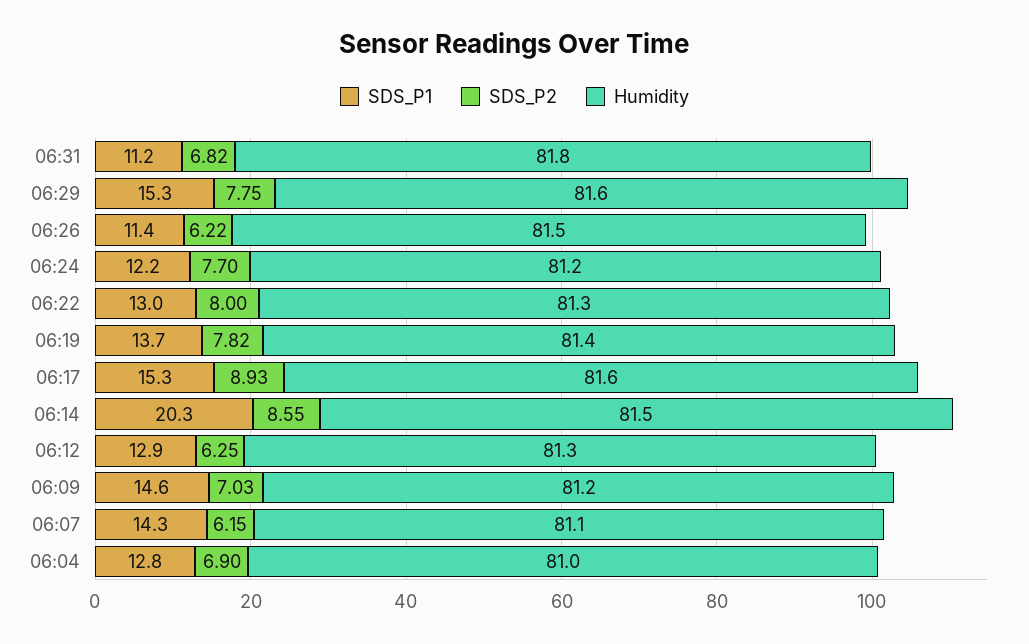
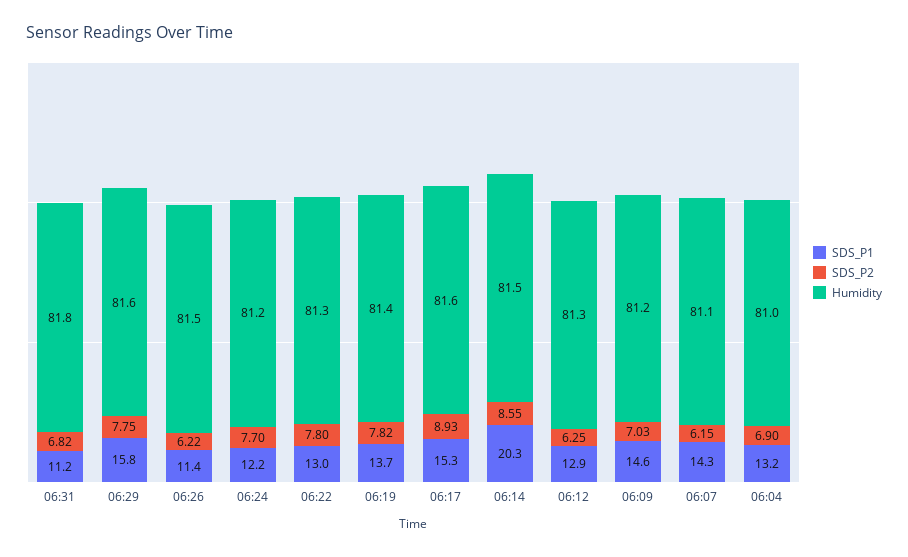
  {
    "SDS_P1": {
      "06:31": 11.2,
-     "06:29": 15.3,
+     "06:29": 15.8,
      "06:26": 11.4,
      "06:24": 12.2,
      "06:22": 13,
      "06:19": 13.7,
      "06:17": 15.3,
      "06:14": 20.3,
      "06:12": 12.9,
      "06:09": 14.6,
      "06:07": 14.3,
-     "06:04": 12.8
+     "06:04": 13.2
    },
    "SDS_P2": {
      "06:31": 6.82,
      "06:29": 7.75,
      "06:26": 6.22,
      "06:24": 7.7,
-     "06:22": 8,
+     "06:22": 7.8,
      "06:19": 7.82,
      "06:17": 8.93,
      "06:14": 8.55,
      "06:12": 6.25,
      "06:09": 7.03,
      "06:07": 6.15,
      "06:04": 6.9
    },
    "Humidity": {
      "06:31": 81.8,
      "06:29": 81.6,
      "06:26": 81.5,
      "06:24": 81.2,
      "06:22": 81.3,
      "06:19": 81.4,
      "06:17": 81.6,
      "06:14": 81.5,
      "06:12": 81.3,
      "06:09": 81.2,
      "06:07": 81.1,
      "06:04": 81
    }
  }

